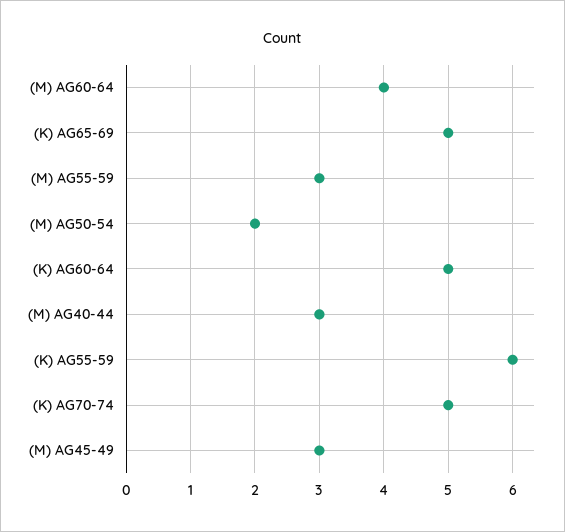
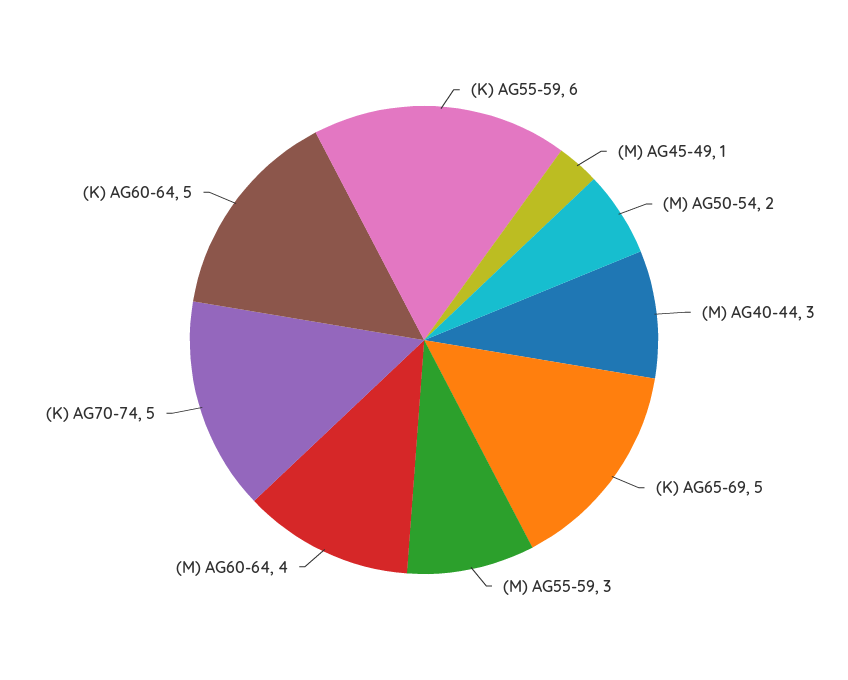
  {
    "(M) AG60-64": 4,
    "(K) AG65-69": 5,
    "(M) AG55-59": 3,
    "(M) AG50-54": 2,
    "(K) AG60-64": 5,
    "(M) AG40-44": 3,
    "(K) AG55-59": 6,
    "(K) AG70-74": 5,
-   "(M) AG45-49": 3
+   "(M) AG45-49": 1
  }

